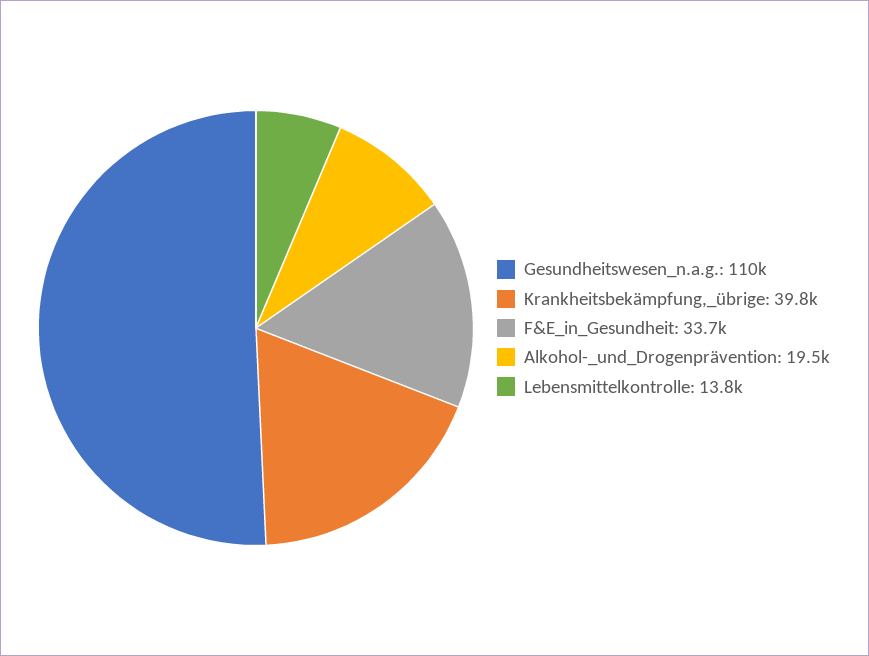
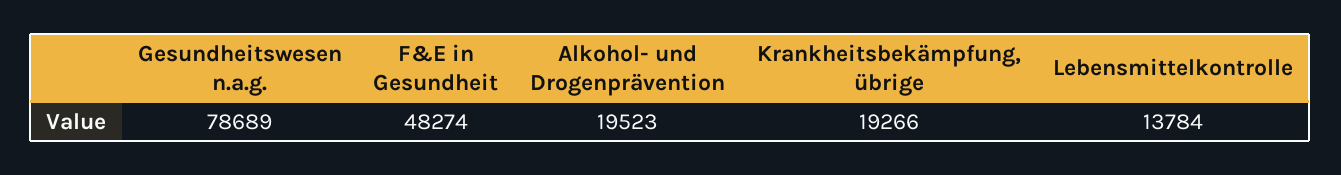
  {
-   "Gesundheitswesen_n.a.g.": 110000,
+   "Gesundheitswesen_n.a.g.": 78689,
-   "Krankheitsbekämpfung,_übrige": 39800,
+   "Krankheitsbekämpfung,_übrige": 19266,
-   "F&E_in_Gesundheit": 33700,
+   "F&E_in_Gesundheit": 48274,
    "Alkohol-_und_Drogenprävention": 19523,
    "Lebensmittelkontrolle": 13784
  }

